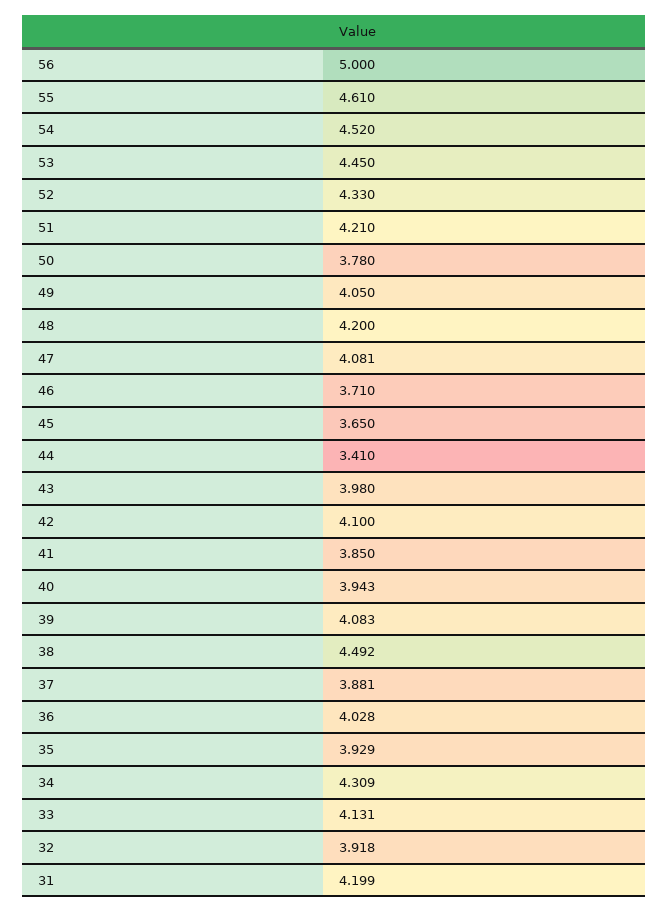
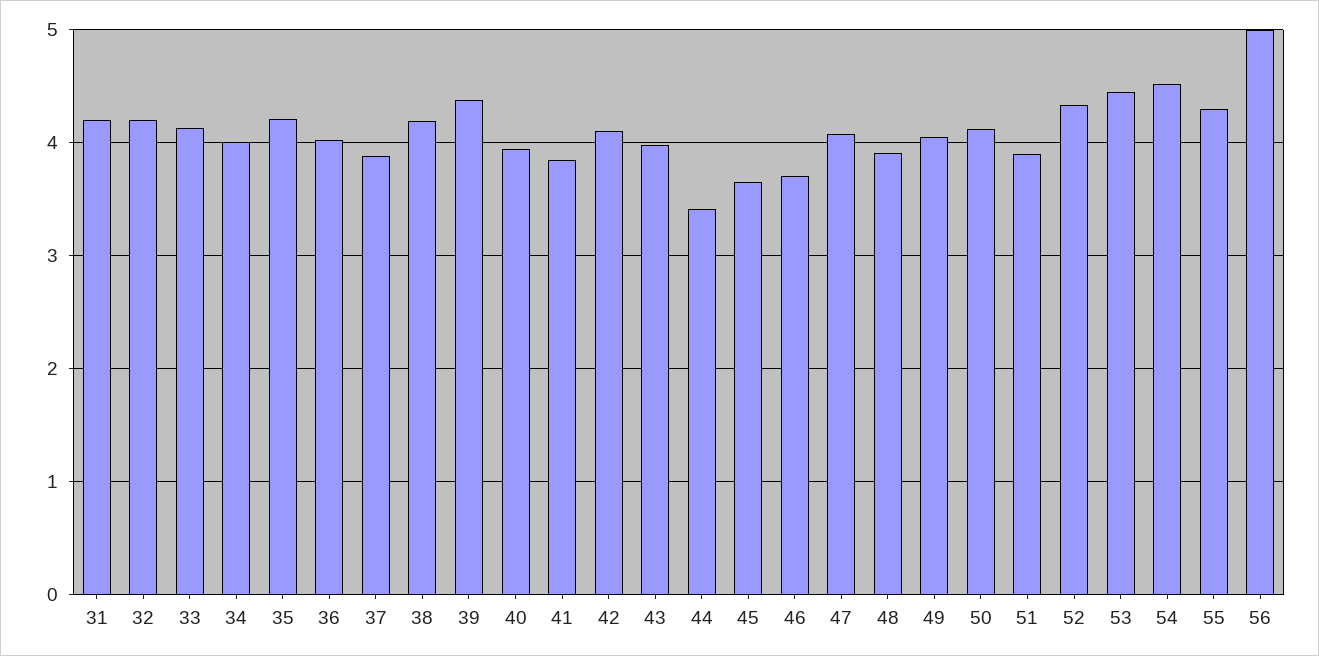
  {
    "56": 5,
-   "55": 4.61,
+   "55": 4.3,
    "54": 4.52,
    "53": 4.45,
    "52": 4.33,
-   "51": 4.21,
+   "51": 3.9,
-   "50": 3.78,
+   "50": 4.1,
    "49": 4.05,
-   "48": 4.2,
+   "48": 3.9,
    "47": 4.081,
    "46": 3.71,
    "45": 3.65,
    "44": 3.41,
    "43": 3.98,
    "42": 4.1,
    "41": 3.85,
    "40": 3.943,
-   "39": 4.083,
+   "39": 4.4,
-   "38": 4.492,
+   "38": 4.2,
    "37": 3.881,
    "36": 4.028,
-   "35": 3.929,
+   "35": 4.2,
-   "34": 4.309,
+   "34": 4,
    "33": 4.131,
-   "32": 3.918,
+   "32": 4.2,
    "31": 4.199
  }

